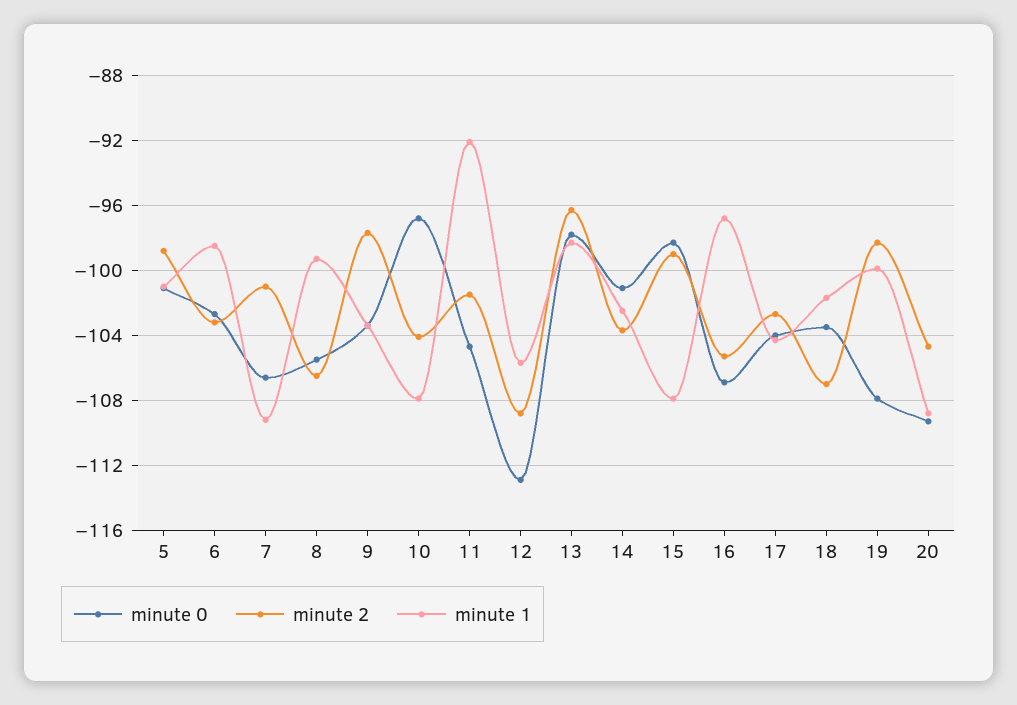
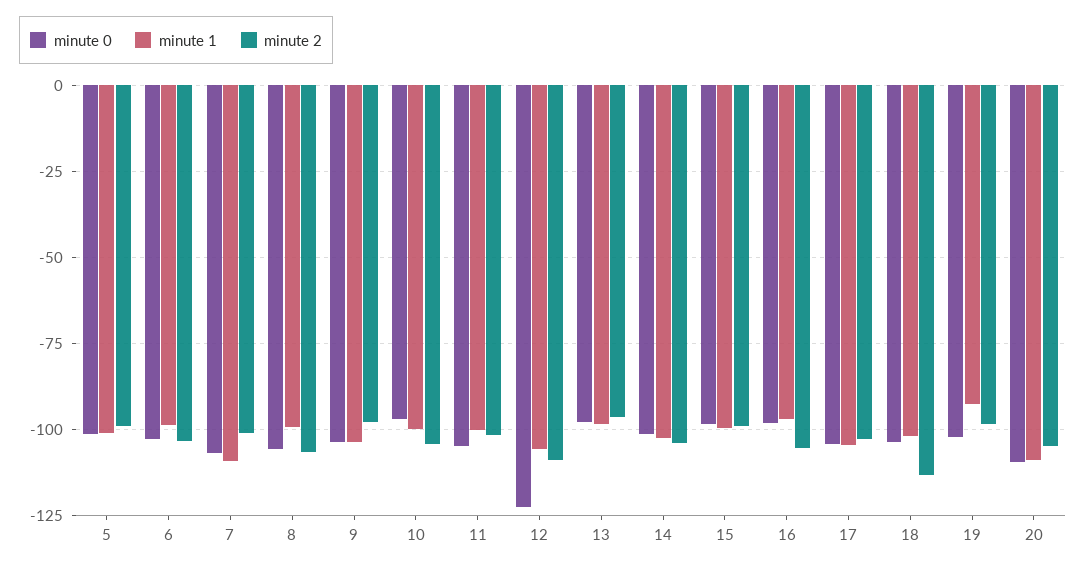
  {
    "minute 0": {
      "5": -101,
      "6": -102.5,
      "7": -106.5,
      "8": -105.5,
      "9": -103.5,
      "10": -97,
      "11": -104.5,
-     "12": -113,
+     "12": -122.5,
      "13": -98,
      "14": -101,
      "15": -98.5,
-     "16": -107,
+     "16": -97.5,
      "17": -104,
      "18": -103.5,
-     "19": -108,
+     "19": -102.5,
      "20": -109.5
    },
    "minute 2": {
      "5": -99,
      "6": -103,
      "7": -101,
      "8": -106.5,
      "9": -97.5,
      "10": -104,
      "11": -101.5,
      "12": -109,
      "13": -96.5,
      "14": -103.5,
      "15": -99,
      "16": -105.5,
      "17": -102.5,
-     "18": -107,
+     "18": -112.5,
      "19": -98.5,
      "20": -104.5
    },
    "minute 1": {
      "5": -101,
      "6": -98.5,
      "7": -109,
      "8": -99.5,
      "9": -103.5,
-     "10": -108,
+     "10": -100,
-     "11": -92,
+     "11": -100,
      "12": -105.5,
      "13": -98.5,
      "14": -102.5,
-     "15": -108,
+     "15": -100,
      "16": -97,
      "17": -104.5,
      "18": -101.5,
-     "19": -100,
+     "19": -92.5,
      "20": -109
    }
  }

